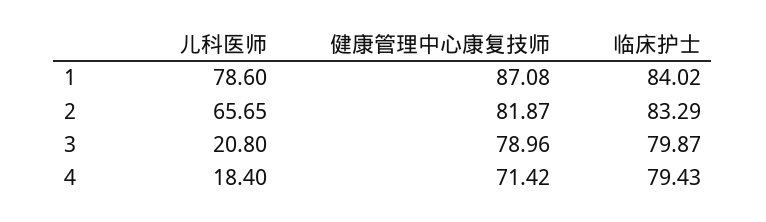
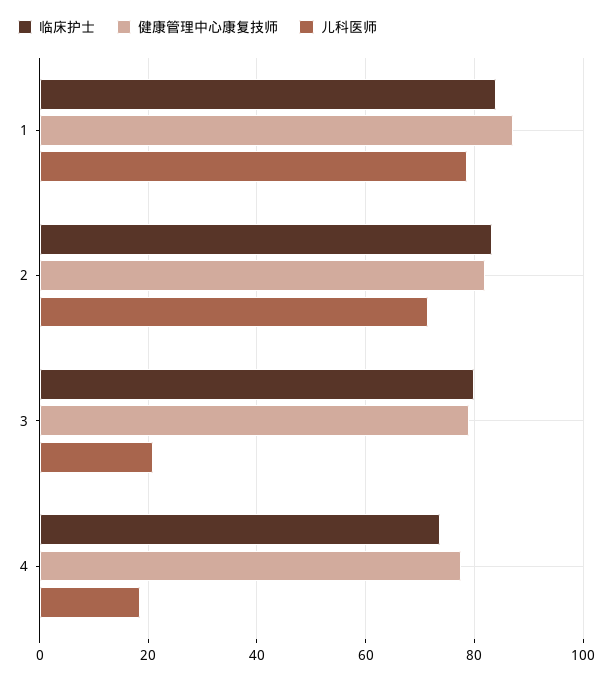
  {
    "儿科医师": {
      "1": 78.6,
-     "2": 65.65,
+     "2": 72,
      "3": 20.8,
      "4": 18.4
    },
    "健康管理中心康复技师": {
      "1": 87.08,
      "2": 81.87,
      "3": 78.96,
-     "4": 71.42
+     "4": 78
    },
    "临床护士": {
      "1": 84.02,
      "2": 83.29,
      "3": 79.87,
-     "4": 79.43
+     "4": 74
    }
  }

